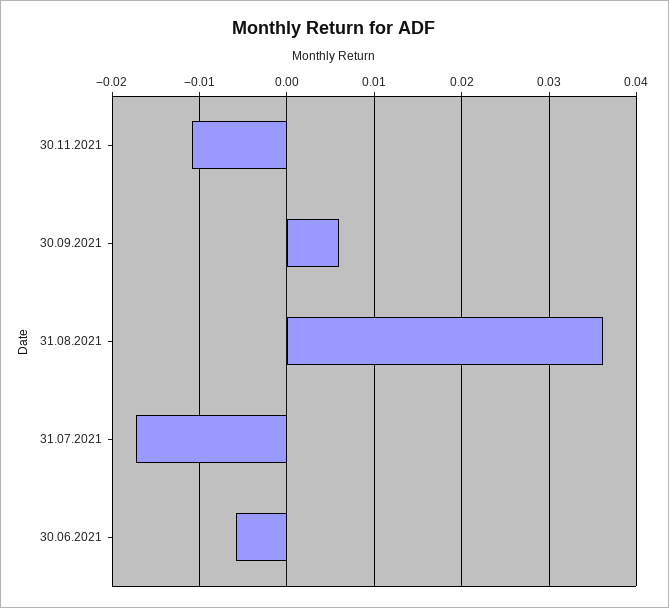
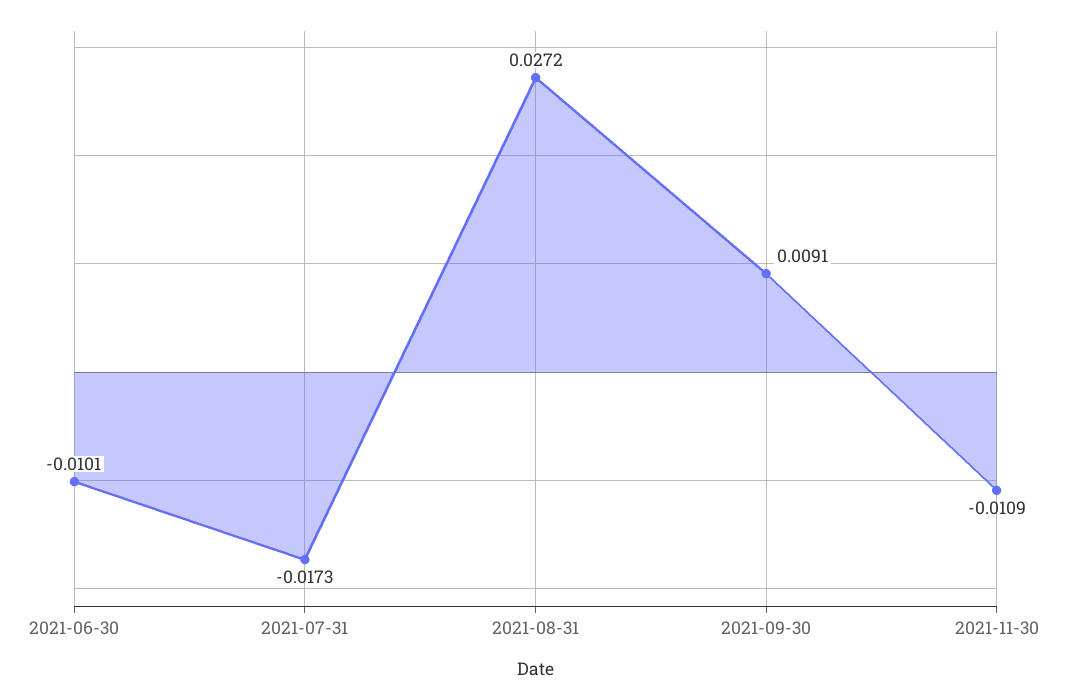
  {
    "30.11.2021": -0.0109,
-   "30.09.2021": 0.006,
+   "30.09.2021": 0.0091,
-   "31.08.2021": 0.036,
+   "31.08.2021": 0.0272,
    "31.07.2021": -0.0173,
-   "30.06.2021": -0.006
+   "30.06.2021": -0.0101
  }

